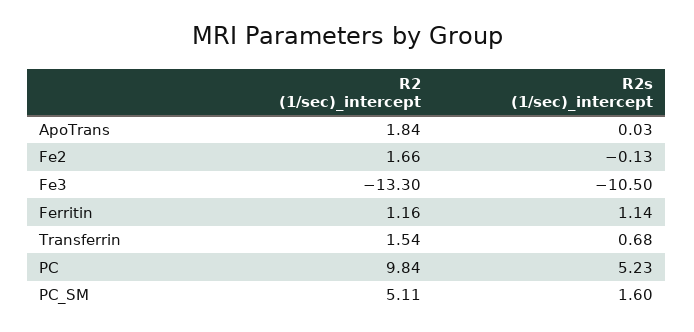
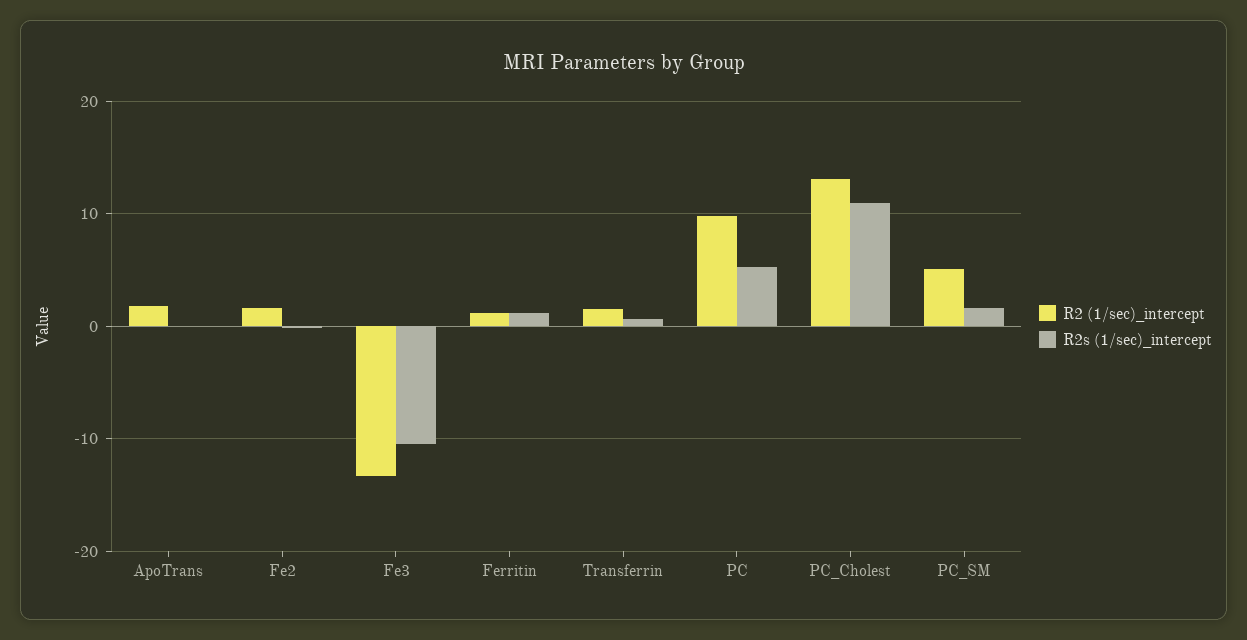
  {
    "R2 (1/sec)_intercept": {
      "ApoTrans": 1.84,
      "Fe2": 1.66,
      "Fe3": -13.3,
      "Ferritin": 1.16,
      "Transferrin": 1.54,
      "PC": 9.84,
-     "PC_SM": 5.11
+     "PC_SM": 5.11,
+     "PC_Cholest": 13
    },
    "R2s (1/sec)_intercept": {
      "ApoTrans": 0.03,
      "Fe2": -0.13,
      "Fe3": -10.5,
      "Ferritin": 1.14,
      "Transferrin": 0.68,
      "PC": 5.23,
-     "PC_SM": 1.6
+     "PC_SM": 1.6,
+     "PC_Cholest": 11
    }
  }

